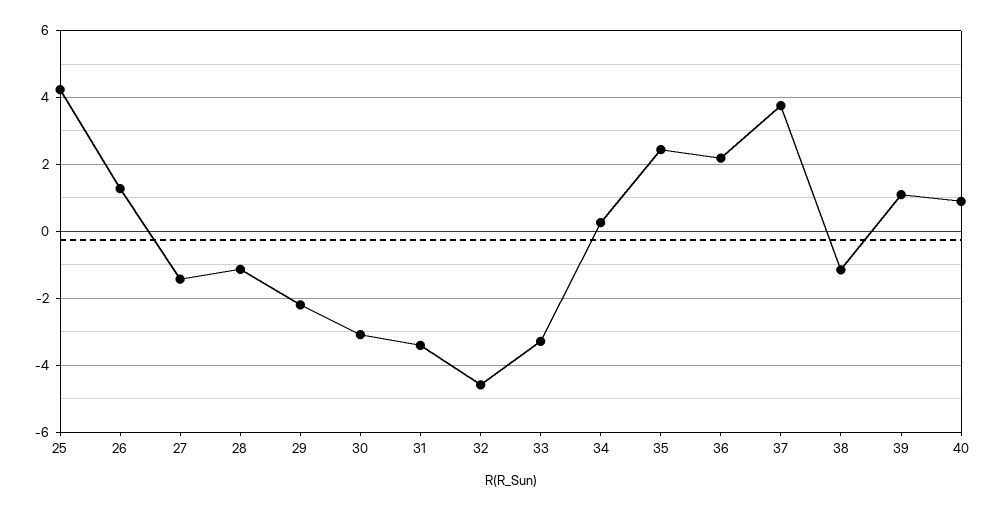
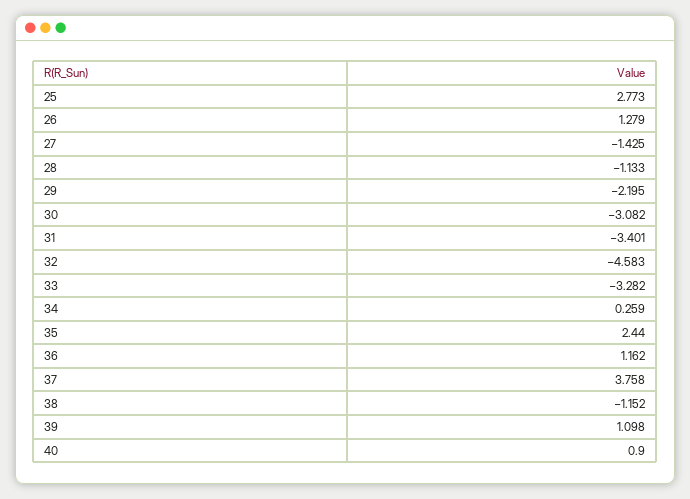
  {
-   "25": 4.2,
+   "25": 2.773,
    "26": 1.279,
    "27": -1.425,
    "28": -1.133,
    "29": -2.195,
    "30": -3.082,
    "31": -3.401,
    "32": -4.583,
    "33": -3.282,
    "34": 0.259,
    "35": 2.44,
-   "36": 2.2,
+   "36": 1.162,
    "37": 3.758,
    "38": -1.152,
    "39": 1.098,
    "40": 0.9
  }

